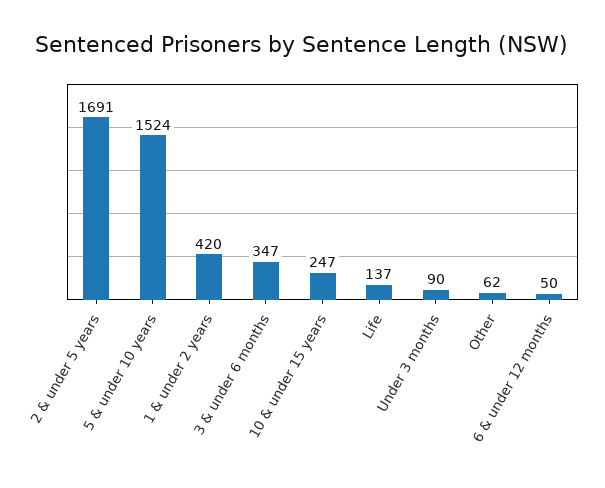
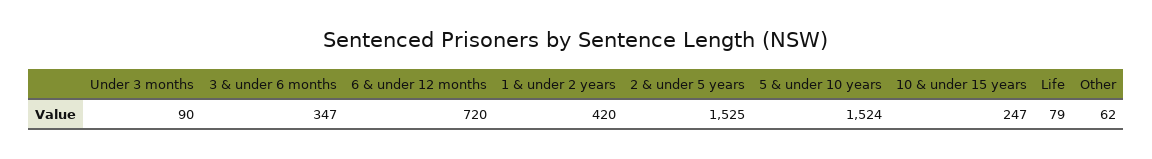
  {
-   "2 & under 5 years": 1691,
+   "2 & under 5 years": 1525,
    "5 & under 10 years": 1524,
    "1 & under 2 years": 420,
    "3 & under 6 months": 347,
    "10 & under 15 years": 247,
-   "Life": 137,
+   "Life": 79,
    "Under 3 months": 90,
    "Other": 62,
-   "6 & under 12 months": 50
+   "6 & under 12 months": 720
  }

